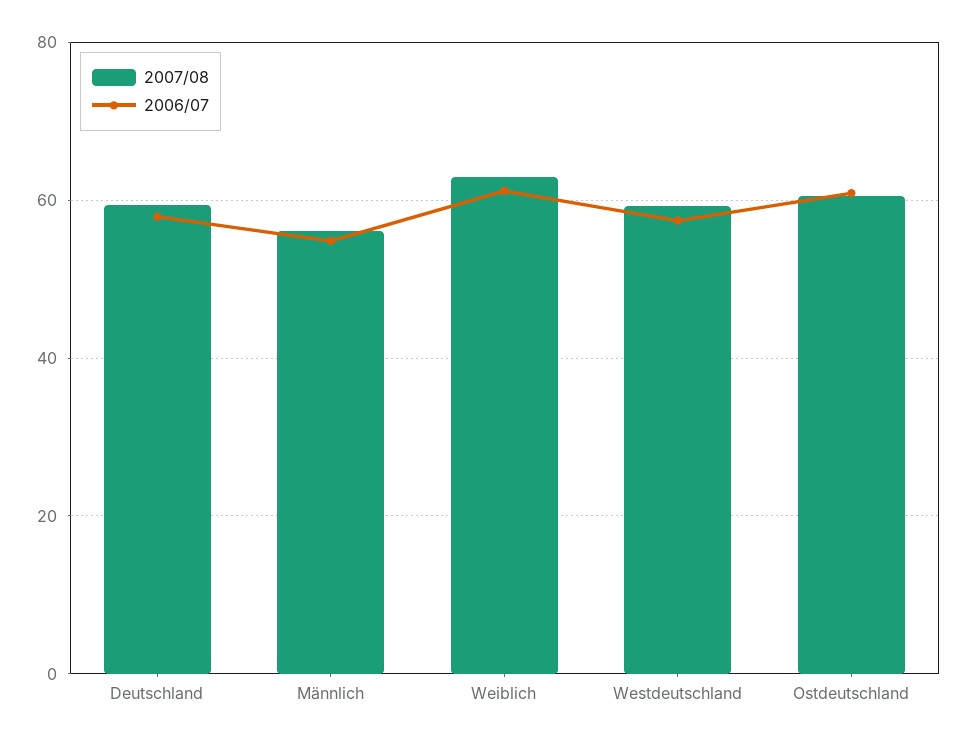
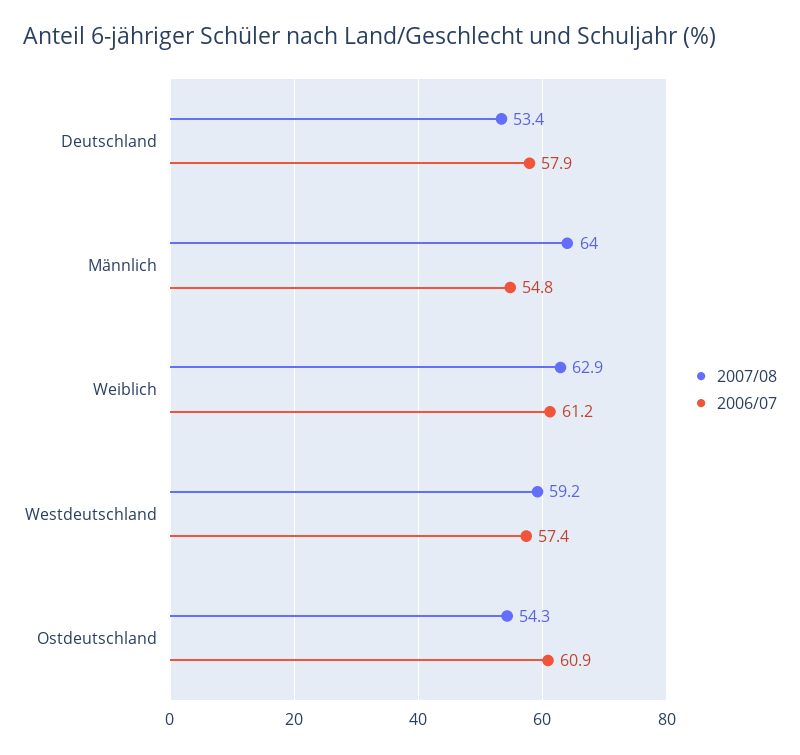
  {
    "2007/08": {
-     "Deutschland": 60,
+     "Deutschland": 53.4,
-     "Männlich": 56,
+     "Männlich": 64,
      "Weiblich": 62.9,
      "Westdeutschland": 59.2,
-     "Ostdeutschland": 60
+     "Ostdeutschland": 54.3
    },
    "2006/07": {
      "Deutschland": 57.9,
      "Männlich": 54.8,
      "Weiblich": 61.2,
      "Westdeutschland": 57.4,
      "Ostdeutschland": 60.9
    }
  }

